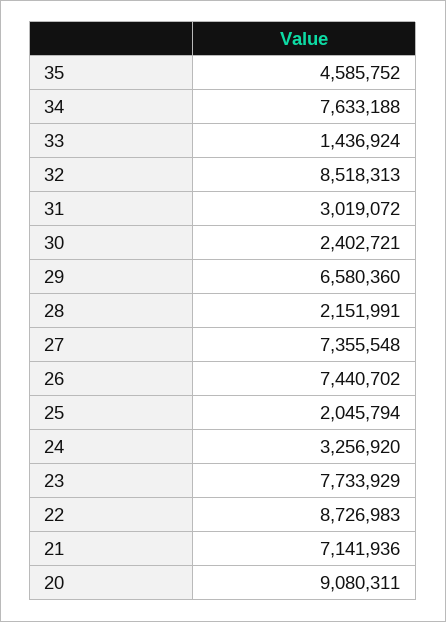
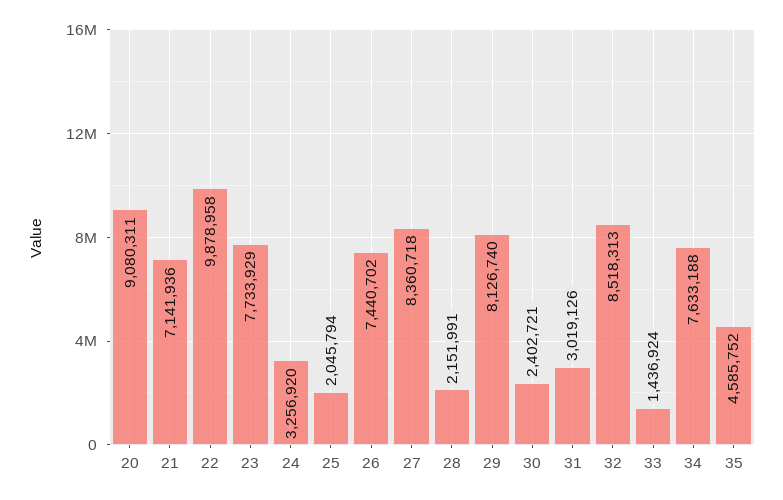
  {
    "35": 4585752,
    "34": 7633188,
    "33": 1436924,
    "32": 8518313,
-   "31": 3019072,
+   "31": 3019126,
    "30": 2402721,
-   "29": 6580360,
+   "29": 8126740,
    "28": 2151991,
-   "27": 7355548,
+   "27": 8360718,
    "26": 7440702,
    "25": 2045794,
    "24": 3256920,
    "23": 7733929,
-   "22": 8726983,
+   "22": 9878958,
    "21": 7141936,
    "20": 9080311
  }

